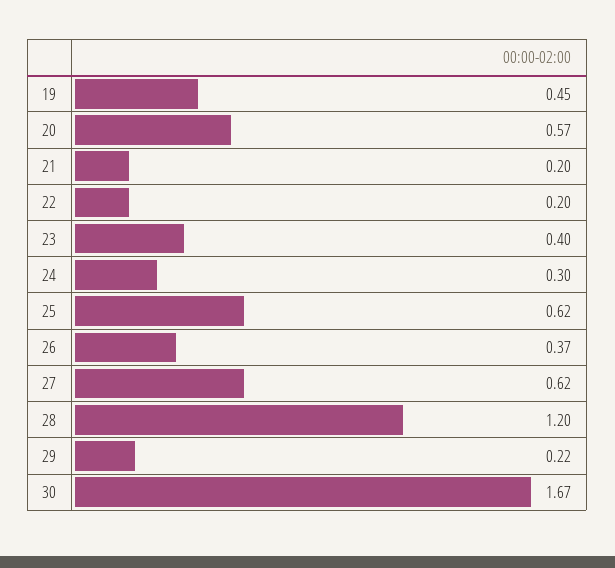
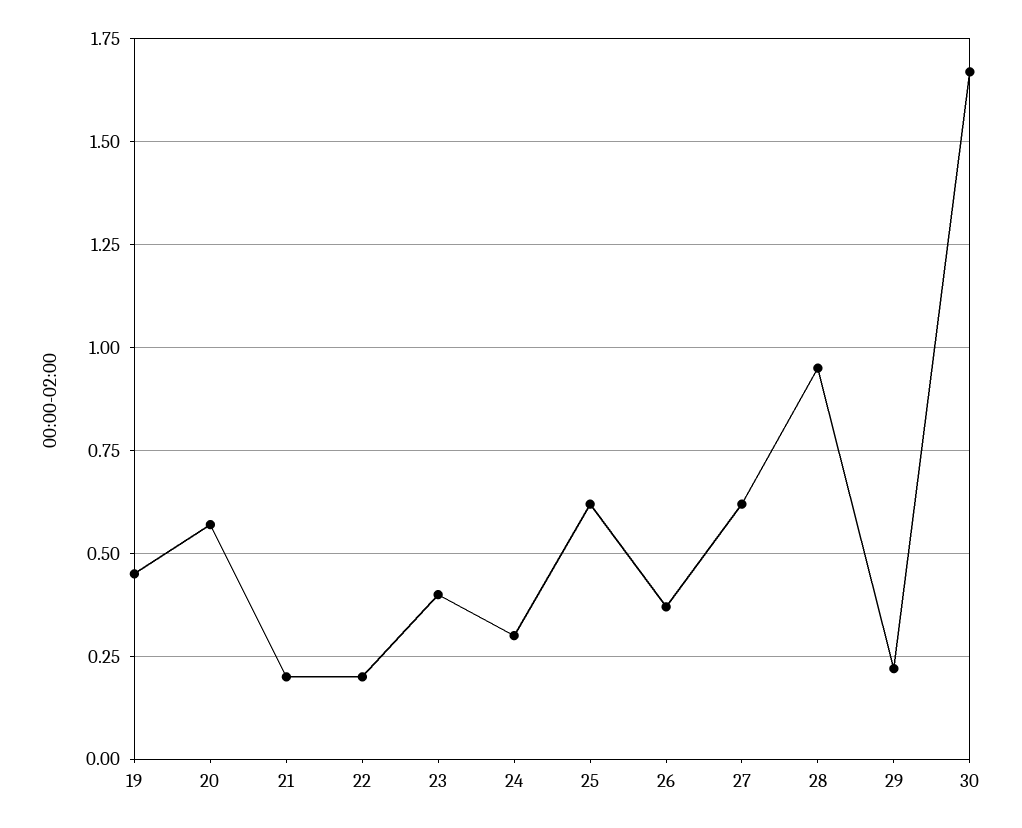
  {
    "19": 0.45,
    "20": 0.57,
    "21": 0.2,
    "22": 0.2,
    "23": 0.4,
    "24": 0.3,
    "25": 0.62,
    "26": 0.37,
    "27": 0.62,
-   "28": 1.2,
+   "28": 0.95,
    "29": 0.22,
    "30": 1.67
  }

